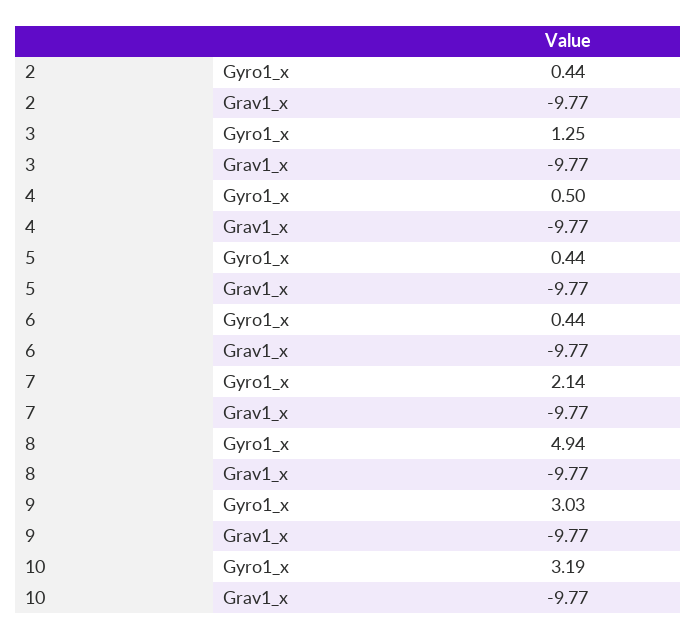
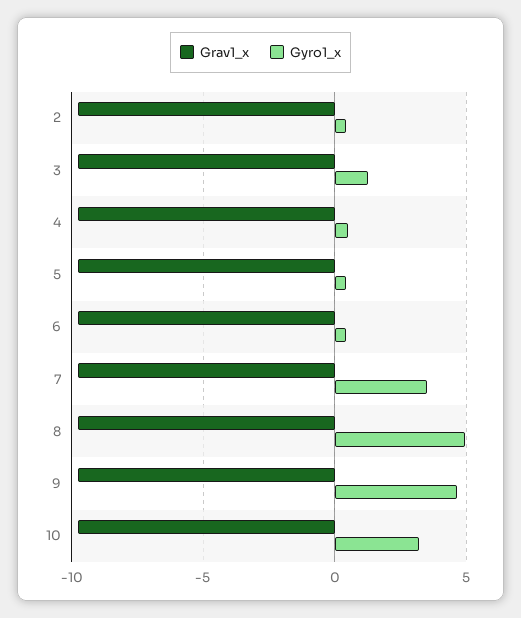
  {
    "Gyro1_x": {
      "2": 0.44,
      "3": 1.25,
      "4": 0.5,
      "5": 0.44,
      "6": 0.44,
-     "7": 2.14,
+     "7": 3.5,
      "8": 4.94,
-     "9": 3.03,
+     "9": 4.5,
      "10": 3.19
    },
    "Grav1_x": {
      "2": -9.77,
      "3": -9.77,
      "4": -9.77,
      "5": -9.77,
      "6": -9.77,
      "7": -9.77,
      "8": -9.77,
      "9": -9.77,
      "10": -9.77
    }
  }

